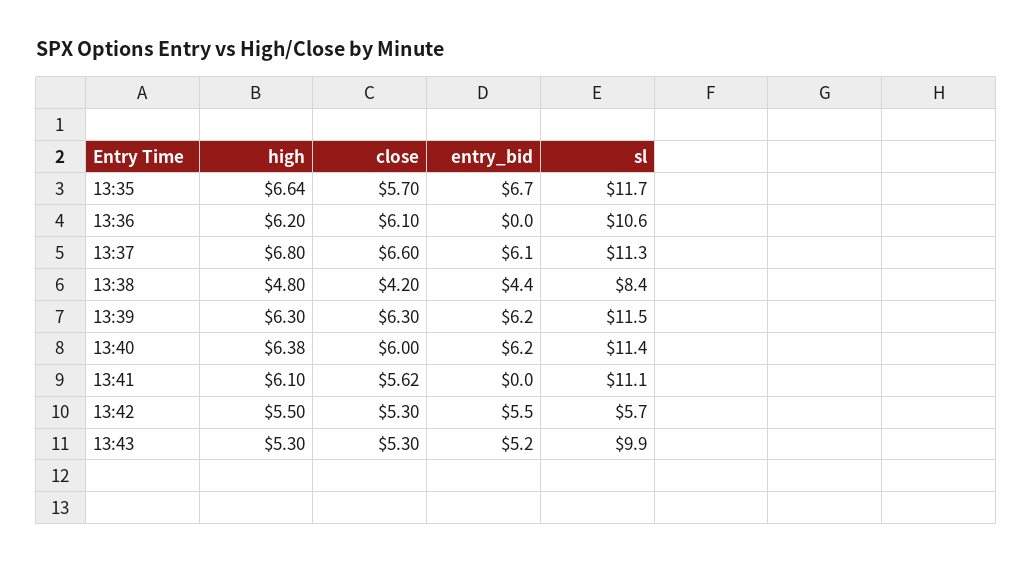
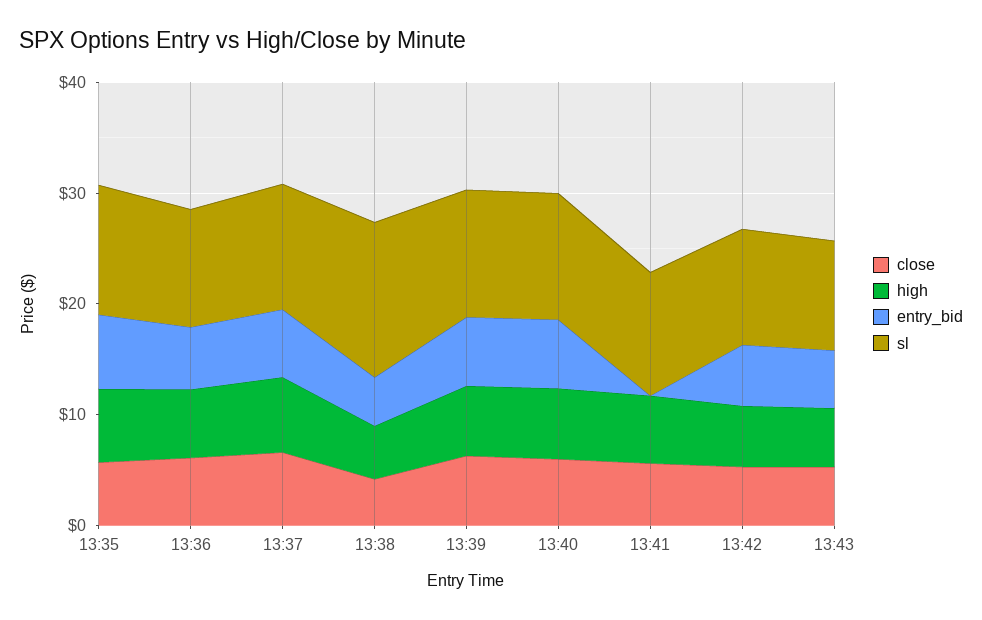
  {
    "high": {
      "13:35": 6.64,
      "13:36": 6.2,
      "13:37": 6.8,
      "13:38": 4.8,
      "13:39": 6.3,
      "13:40": 6.38,
      "13:41": 6.1,
      "13:42": 5.5,
      "13:43": 5.3
    },
    "close": {
      "13:35": 5.7,
      "13:36": 6.1,
      "13:37": 6.6,
      "13:38": 4.2,
      "13:39": 6.3,
      "13:40": 6,
      "13:41": 5.62,
      "13:42": 5.3,
      "13:43": 5.3
    },
    "entry_bid": {
      "13:35": 6.7,
-     "13:36": 0,
+     "13:36": 6,
      "13:37": 6.1,
      "13:38": 4.4,
      "13:39": 6.2,
      "13:40": 6.2,
      "13:41": 0,
      "13:42": 5.5,
      "13:43": 5.2
    },
    "sl": {
      "13:35": 11.7,
      "13:36": 10.6,
      "13:37": 11.3,
-     "13:38": 8.4,
+     "13:38": 14,
      "13:39": 11.5,
      "13:40": 11.4,
      "13:41": 11.1,
-     "13:42": 5.7,
+     "13:42": 10,
      "13:43": 9.9
    }
  }

